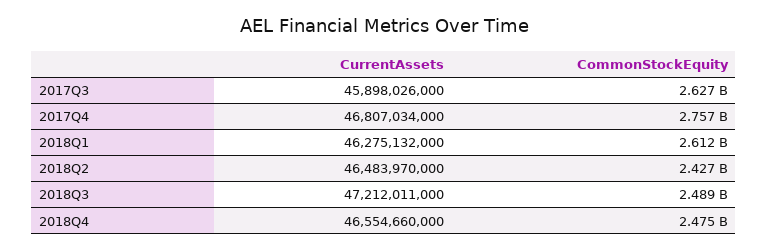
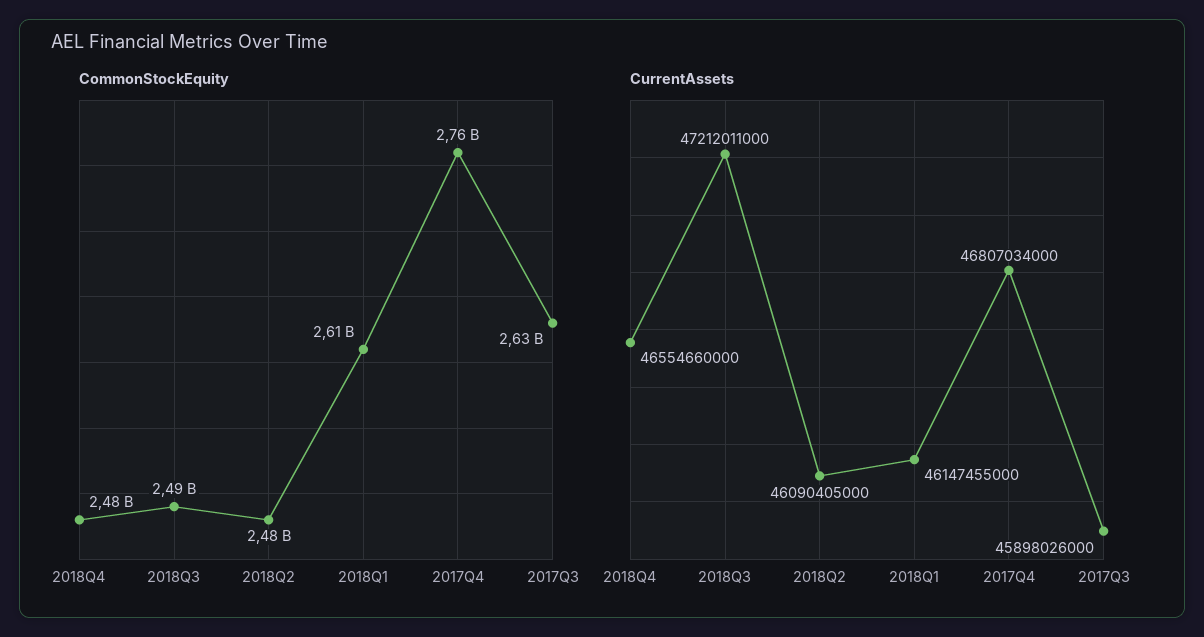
  {
    "CurrentAssets": {
      "2017Q3": 45898026000,
      "2017Q4": 46807034000,
-     "2018Q1": 46275132000,
+     "2018Q1": 46147455000,
-     "2018Q2": 46483970000,
+     "2018Q2": 46090405000,
      "2018Q3": 47212011000,
      "2018Q4": 46554660000
    },
    "CommonStockEquity": {
      "2017Q3": 2627000000,
      "2017Q4": 2757000000,
      "2018Q1": 2612000000,
-     "2018Q2": 2427000000,
+     "2018Q2": 2480000000,
      "2018Q3": 2489000000,
      "2018Q4": 2475000000
    }
  }

